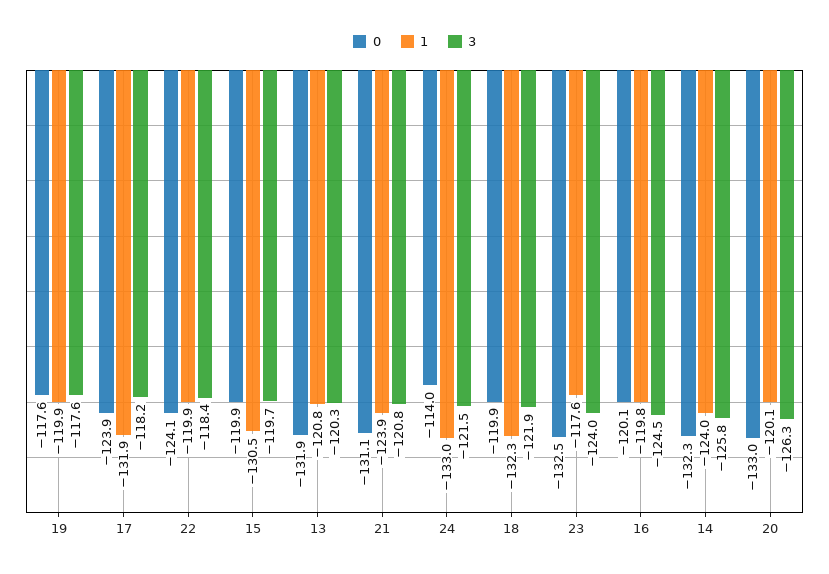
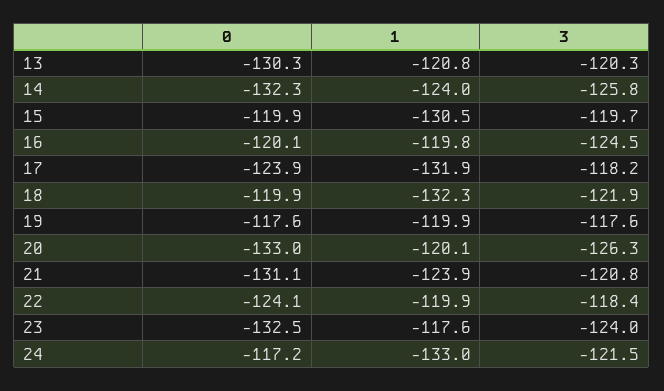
  {
    "0": {
      "19": -117.6,
      "17": -123.9,
      "22": -124.1,
      "15": -119.9,
-     "13": -131.9,
+     "13": -130.3,
      "21": -131.1,
-     "24": -114,
+     "24": -117.2,
      "18": -119.9,
      "23": -132.5,
      "16": -120.1,
      "14": -132.3,
      "20": -133
    },
    "1": {
      "19": -119.9,
      "17": -131.9,
      "22": -119.9,
      "15": -130.5,
      "13": -120.8,
      "21": -123.9,
      "24": -133,
      "18": -132.3,
      "23": -117.6,
      "16": -119.8,
      "14": -124,
      "20": -120.1
    },
    "3": {
      "19": -117.6,
      "17": -118.2,
      "22": -118.4,
      "15": -119.7,
      "13": -120.3,
      "21": -120.8,
      "24": -121.5,
      "18": -121.9,
      "23": -124,
      "16": -124.5,
      "14": -125.8,
      "20": -126.3
    }
  }

